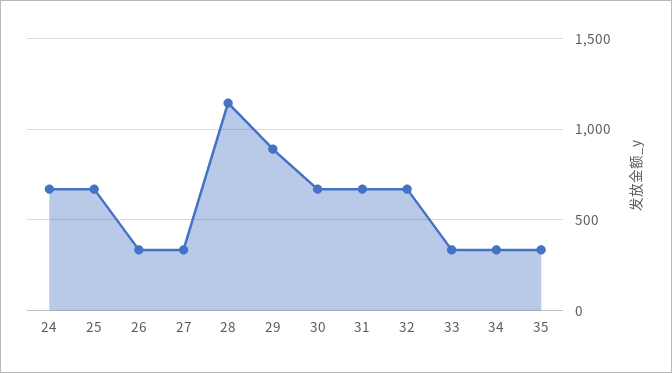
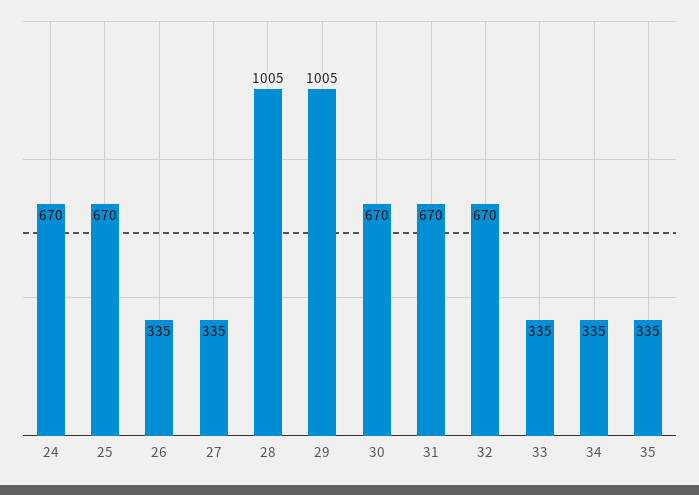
  {
    "24": 670,
    "25": 670,
    "26": 335,
    "27": 335,
-   "28": 1150,
+   "28": 1005,
-   "29": 900,
+   "29": 1005,
    "30": 670,
    "31": 670,
    "32": 670,
    "33": 335,
    "34": 335,
    "35": 335
  }

